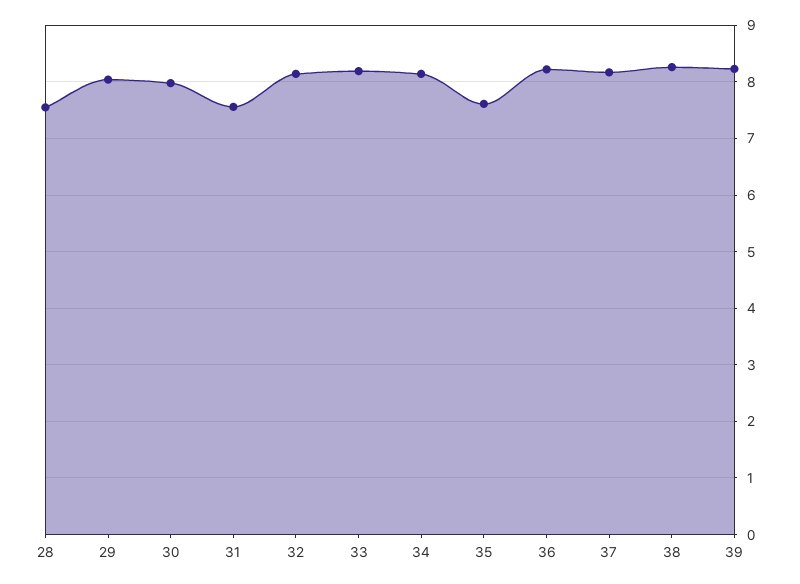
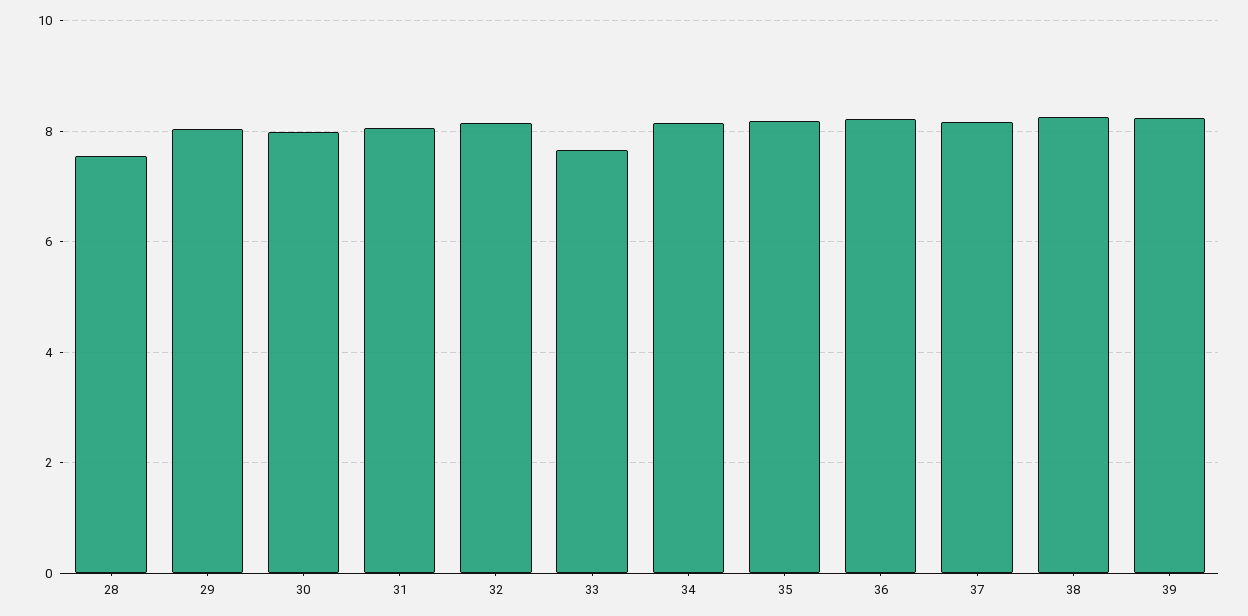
  {
    "28": 7.6,
    "29": 8,
    "30": 8,
-   "31": 7.6,
+   "31": 8,
    "32": 8.2,
-   "33": 8.2,
+   "33": 7.6,
    "34": 8.2,
-   "35": 7.6,
+   "35": 8.2,
    "36": 8.2,
    "37": 8.2,
    "38": 8.2,
    "39": 8.2
  }

